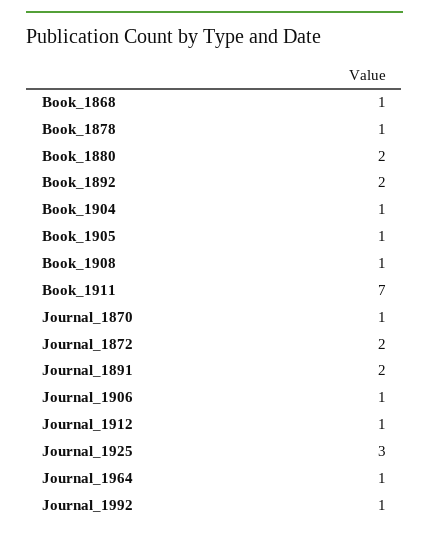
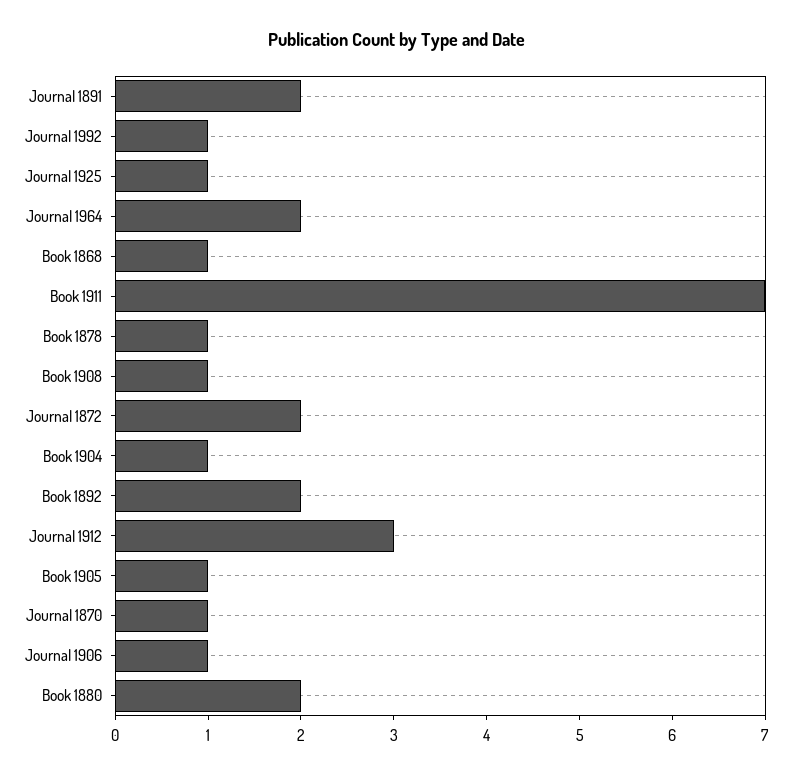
  {
    "Book_1868": 1,
    "Book_1878": 1,
    "Book_1880": 2,
    "Book_1892": 2,
    "Book_1904": 1,
    "Book_1905": 1,
    "Book_1908": 1,
    "Book_1911": 7,
    "Journal_1870": 1,
    "Journal_1872": 2,
    "Journal_1891": 2,
    "Journal_1906": 1,
-   "Journal_1912": 1,
+   "Journal_1912": 3,
-   "Journal_1925": 3,
+   "Journal_1925": 1,
-   "Journal_1964": 1,
+   "Journal_1964": 2,
    "Journal_1992": 1
  }

